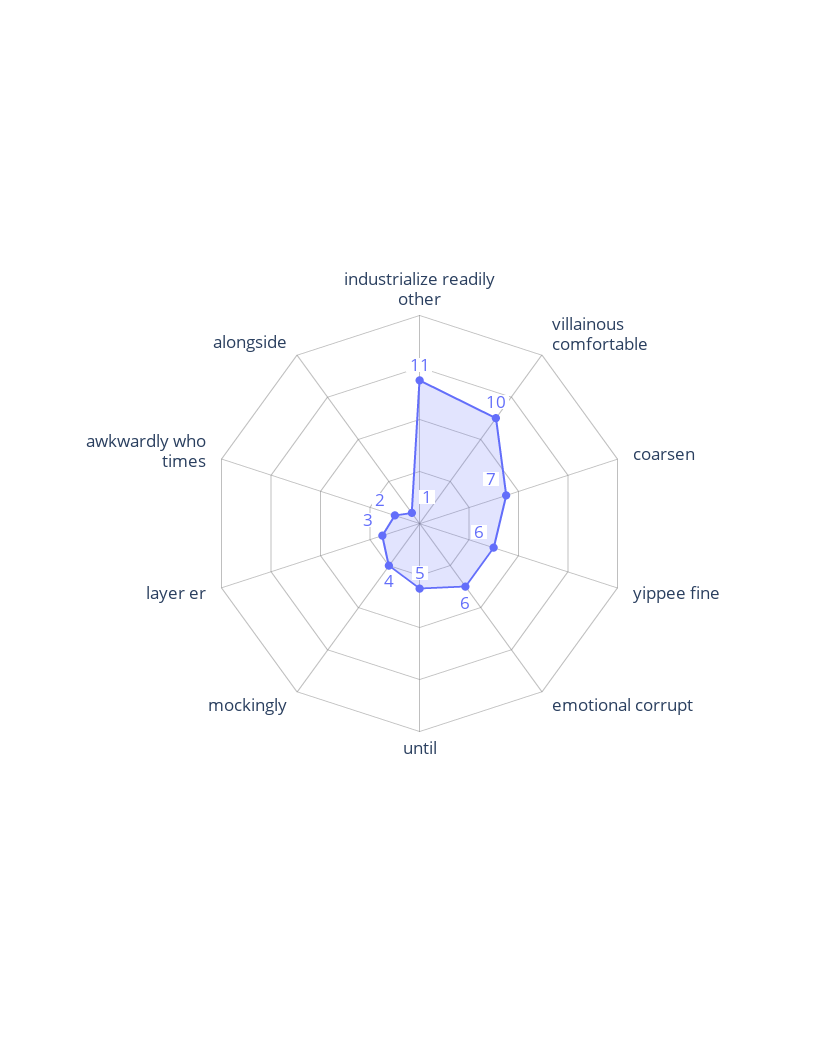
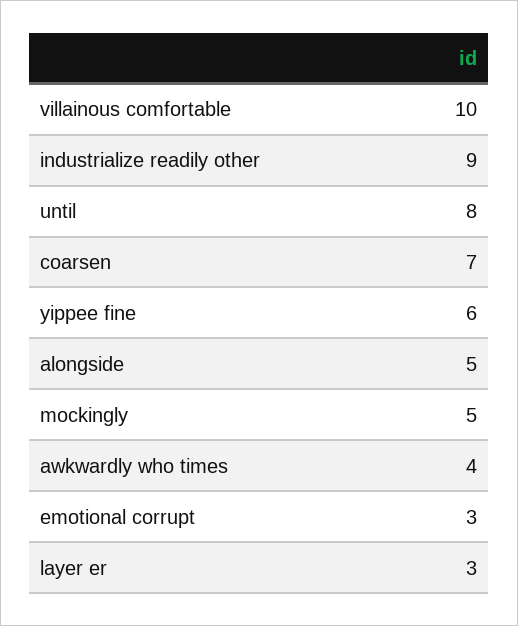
  {
-   "industrialize readily other": 11,
+   "industrialize readily other": 9,
    "villainous comfortable": 10,
    "coarsen": 7,
    "yippee fine": 6,
-   "emotional corrupt": 6,
+   "emotional corrupt": 3,
-   "until": 5,
+   "until": 8,
-   "mockingly": 4,
+   "mockingly": 5,
    "layer er": 3,
-   "awkwardly who times": 2,
+   "awkwardly who times": 4,
-   "alongside": 1
+   "alongside": 5
  }

